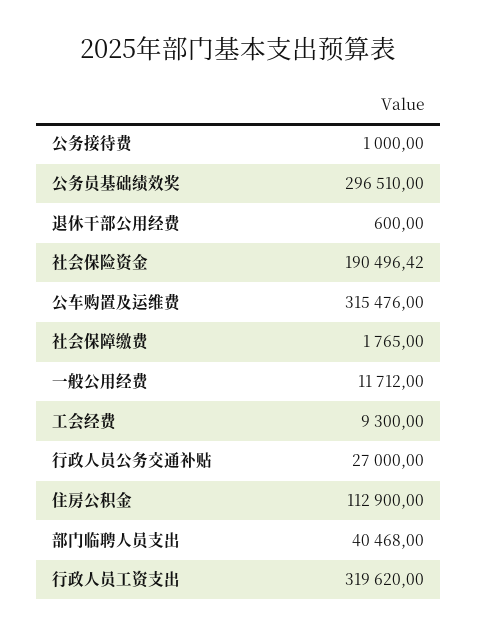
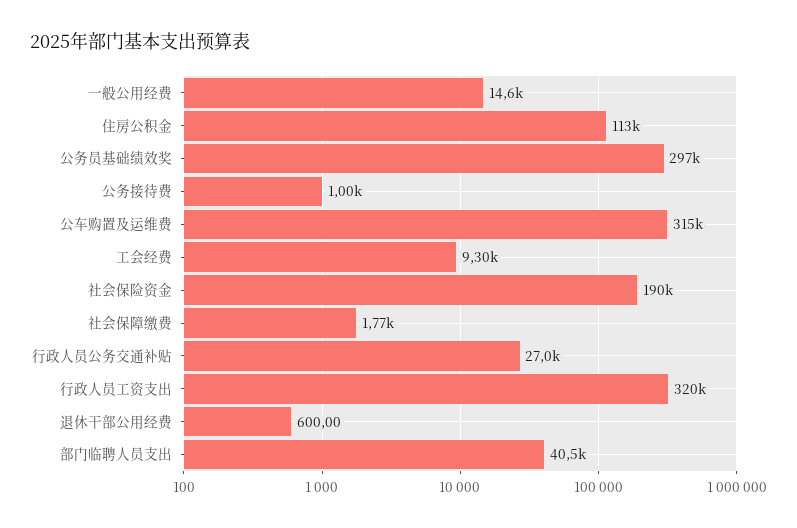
  {
    "公务接待费": 1000,
    "公务员基础绩效奖": 296510,
    "退休干部公用经费": 600,
    "社会保险资金": 190496.42,
    "公车购置及运维费": 315476,
    "社会保障缴费": 1765,
-   "一般公用经费": 11712,
+   "一般公用经费": 14600,
    "工会经费": 9300,
    "行政人员公务交通补贴": 27000,
    "住房公积金": 112900,
    "部门临聘人员支出": 40468,
    "行政人员工资支出": 319620
  }

